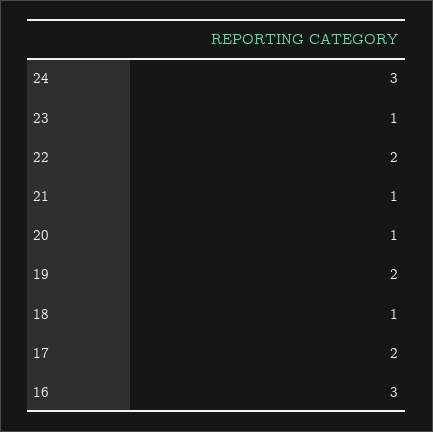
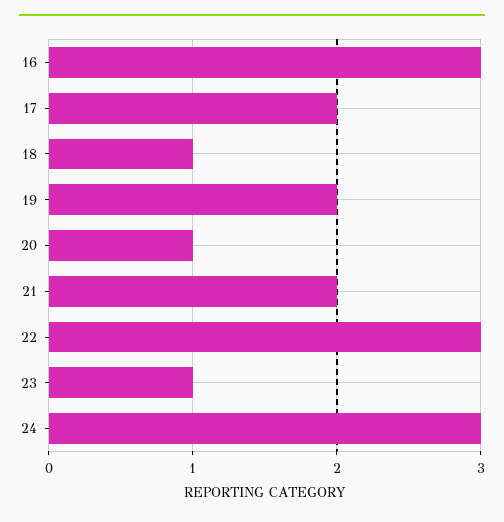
  {
    "24": 3,
    "23": 1,
-   "22": 2,
+   "22": 3,
-   "21": 1,
+   "21": 2,
    "20": 1,
    "19": 2,
    "18": 1,
    "17": 2,
    "16": 3
  }

